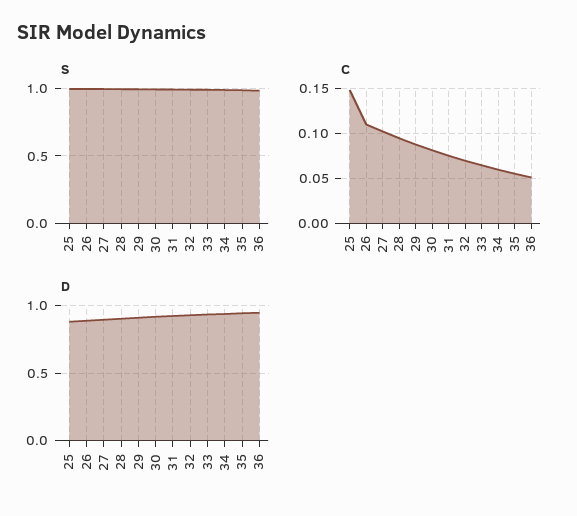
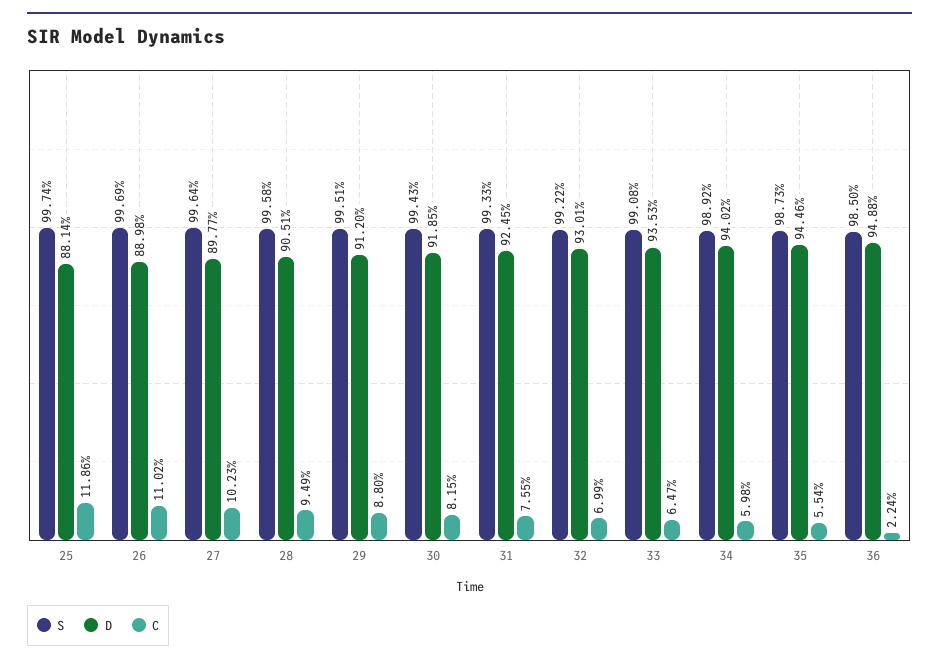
  {
    "S": {
      "25": 0.9974,
      "26": 0.9969,
      "27": 0.9964,
      "28": 0.9958,
      "29": 0.9951,
      "30": 0.9943,
      "31": 0.9933,
      "32": 0.9922,
      "33": 0.9908,
      "34": 0.9892,
      "35": 0.9873,
      "36": 0.985
    },
    "C": {
-     "25": 0.15,
+     "25": 0.1186,
      "26": 0.1102,
      "27": 0.1023,
      "28": 0.0949,
      "29": 0.088,
      "30": 0.0815,
      "31": 0.0755,
      "32": 0.0699,
      "33": 0.0647,
      "34": 0.0598,
      "35": 0.0554,
-     "36": 0.05
+     "36": 0.0224
    },
    "D": {
      "25": 0.8814,
      "26": 0.8898,
      "27": 0.8977,
      "28": 0.9051,
      "29": 0.912,
      "30": 0.9185,
      "31": 0.9245,
      "32": 0.9301,
      "33": 0.9353,
      "34": 0.9402,
      "35": 0.9446,
      "36": 0.9488
    }
  }

